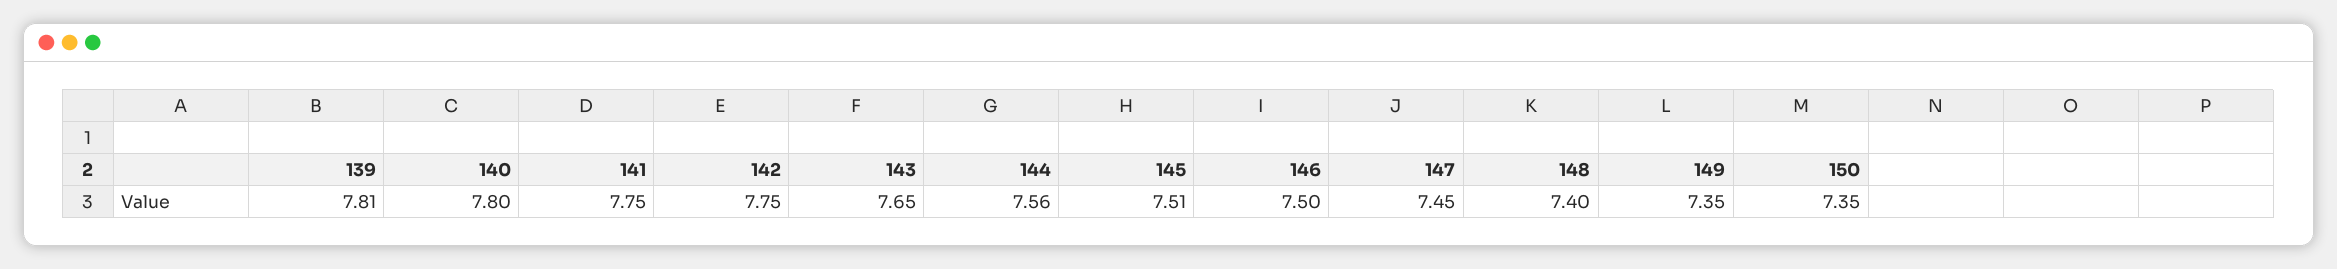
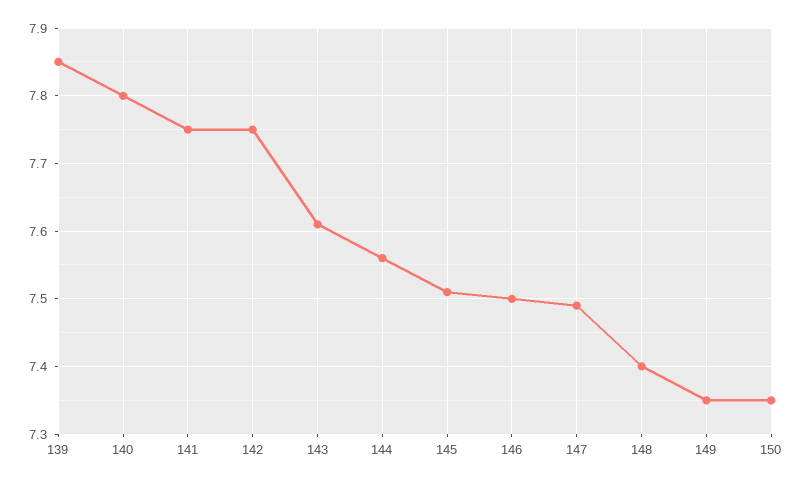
  {
-   "139": 7.81,
+   "139": 7.85,
    "140": 7.8,
    "141": 7.75,
    "142": 7.75,
-   "143": 7.65,
+   "143": 7.61,
    "144": 7.56,
    "145": 7.51,
    "146": 7.5,
-   "147": 7.45,
+   "147": 7.49,
    "148": 7.4,
    "149": 7.35,
    "150": 7.35
  }

